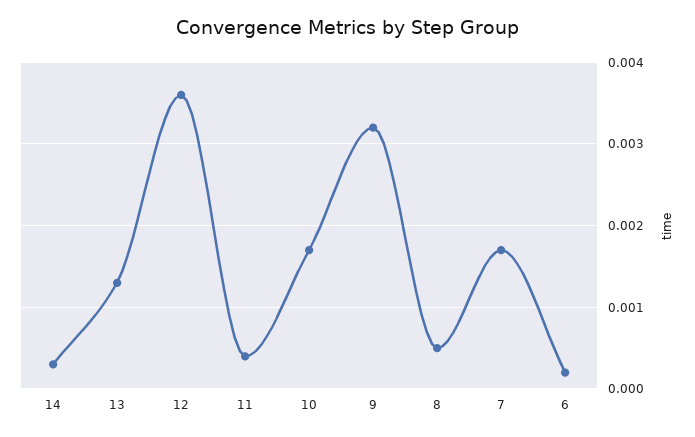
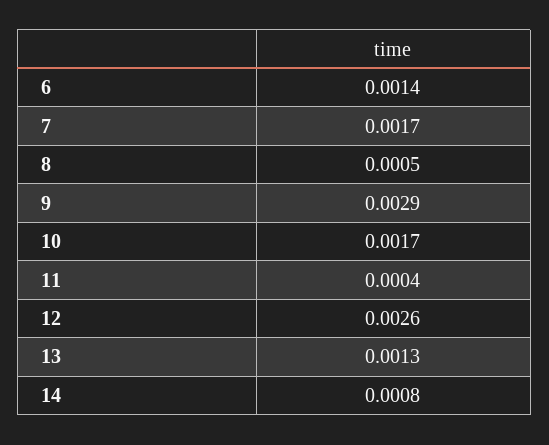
  {
-   "14": 0.0003,
+   "14": 0.0008,
    "13": 0.0013,
-   "12": 0.0036,
+   "12": 0.0026,
    "11": 0.0004,
    "10": 0.0017,
-   "9": 0.0032,
+   "9": 0.0029,
    "8": 0.0005,
    "7": 0.0017,
-   "6": 0.0002
+   "6": 0.0014
  }

